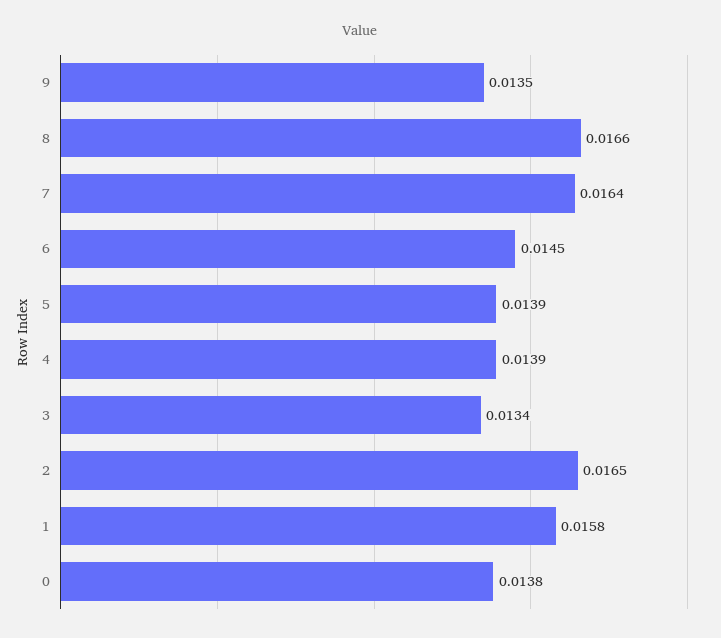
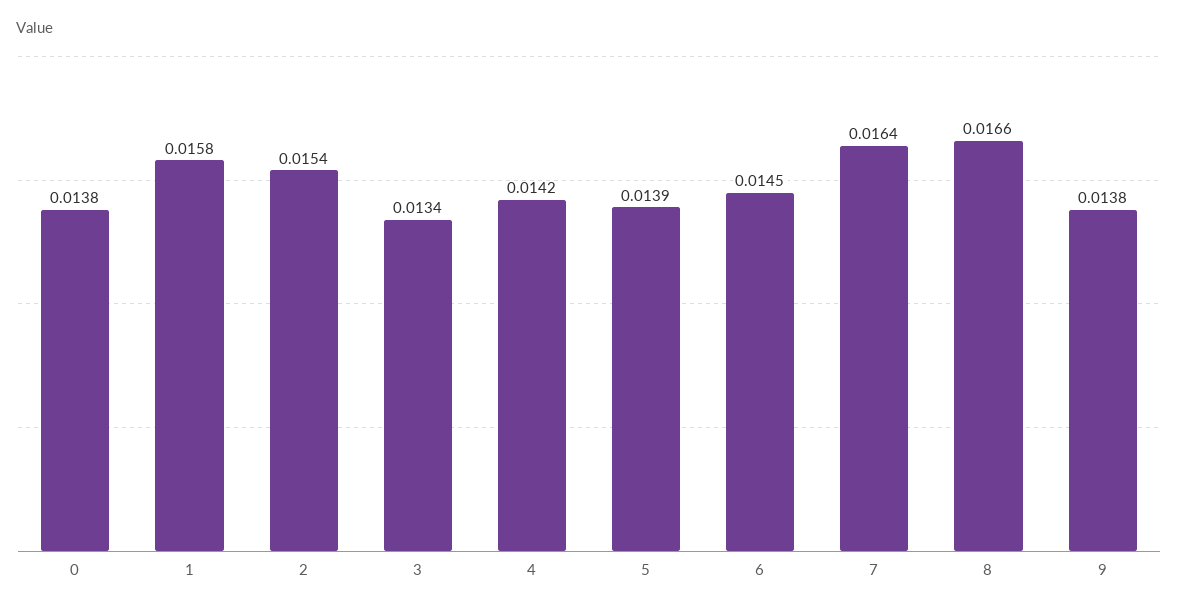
  {
-   "9": 0.0135,
+   "9": 0.0138,
    "8": 0.0166,
    "7": 0.0164,
    "6": 0.0145,
    "5": 0.0139,
-   "4": 0.0139,
+   "4": 0.0142,
    "3": 0.0134,
-   "2": 0.0165,
+   "2": 0.0154,
    "1": 0.0158,
    "0": 0.0138
  }

